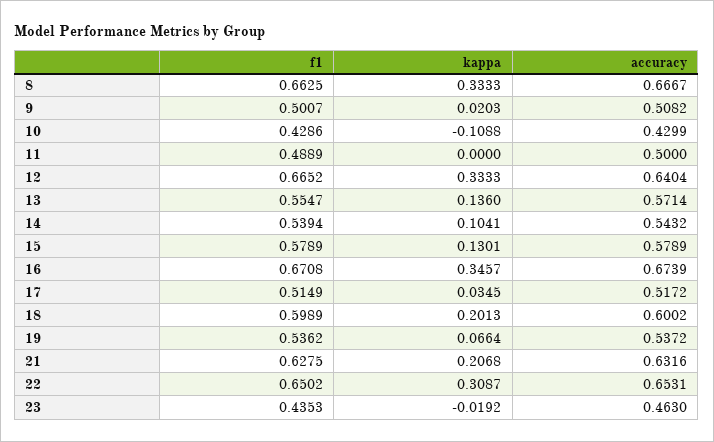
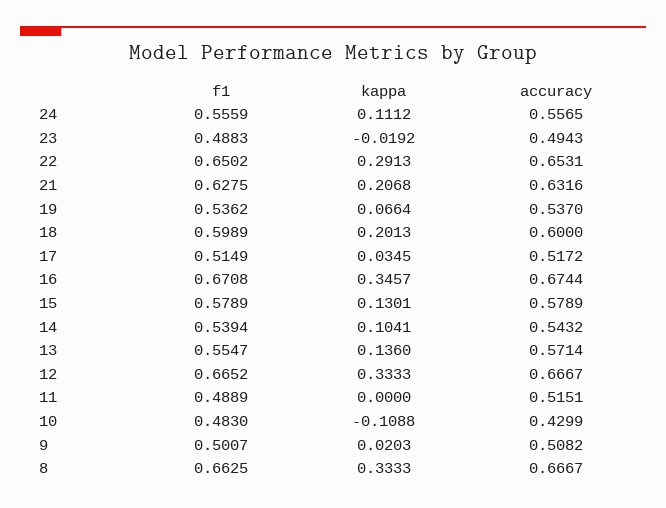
  {
    "f1": {
      "8": 0.6625,
      "9": 0.5007,
-     "10": 0.4286,
+     "10": 0.483,
      "11": 0.4889,
      "12": 0.6652,
      "13": 0.5547,
      "14": 0.5394,
      "15": 0.5789,
      "16": 0.6708,
      "17": 0.5149,
      "18": 0.5989,
      "19": 0.5362,
      "21": 0.6275,
      "22": 0.6502,
-     "23": 0.4353
+     "23": 0.4883,
+     "24": 0.5559
    },
    "kappa": {
      "8": 0.3333,
      "9": 0.0203,
      "10": -0.1088,
      "11": 0,
      "12": 0.3333,
      "13": 0.136,
      "14": 0.1041,
      "15": 0.1301,
      "16": 0.3457,
      "17": 0.0345,
      "18": 0.2013,
      "19": 0.0664,
      "21": 0.2068,
-     "22": 0.3087,
+     "22": 0.2913,
-     "23": -0.0192
+     "23": -0.0192,
+     "24": 0.1112
    },
    "accuracy": {
      "8": 0.6667,
      "9": 0.5082,
      "10": 0.4299,
-     "11": 0.5,
+     "11": 0.5151,
-     "12": 0.6404,
+     "12": 0.6667,
      "13": 0.5714,
      "14": 0.5432,
      "15": 0.5789,
-     "16": 0.6739,
+     "16": 0.6744,
      "17": 0.5172,
-     "18": 0.6002,
+     "18": 0.6,
-     "19": 0.5372,
+     "19": 0.537,
      "21": 0.6316,
      "22": 0.6531,
-     "23": 0.463
+     "23": 0.4943,
+     "24": 0.5565
    }
  }

